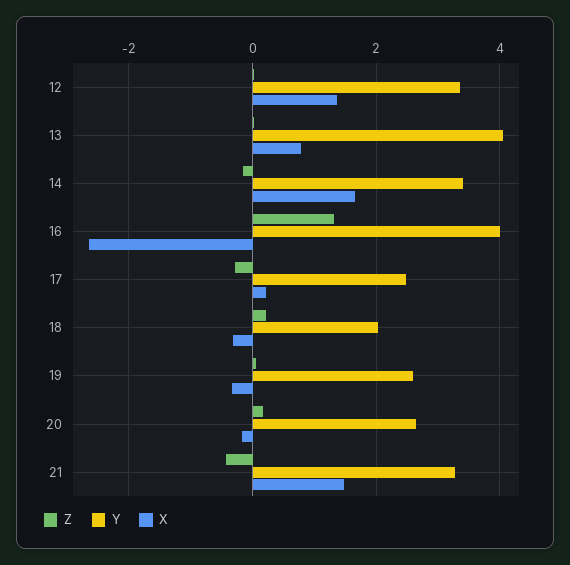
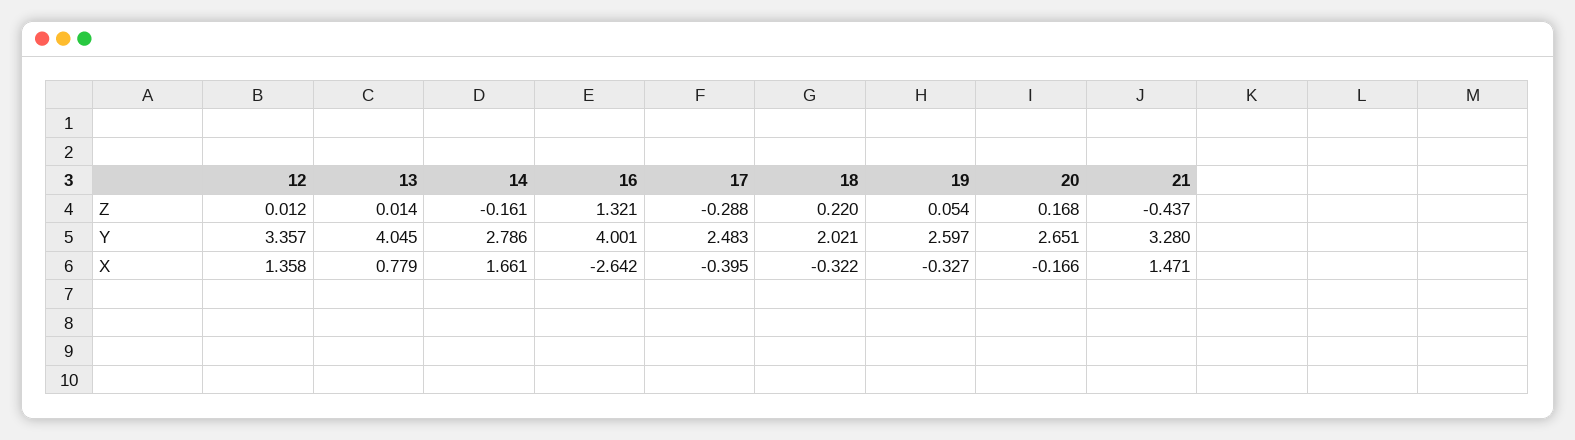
  {
    "Z": {
      "12": 0.012,
      "13": 0.014,
      "14": -0.161,
      "16": 1.321,
      "17": -0.288,
      "18": 0.22,
      "19": 0.054,
      "20": 0.168,
      "21": -0.437
    },
    "Y": {
      "12": 3.357,
      "13": 4.045,
-     "14": 3.4,
+     "14": 2.786,
      "16": 4.001,
      "17": 2.483,
      "18": 2.021,
      "19": 2.597,
      "20": 2.651,
      "21": 3.28
    },
    "X": {
      "12": 1.358,
      "13": 0.779,
      "14": 1.661,
      "16": -2.642,
-     "17": 0.2,
+     "17": -0.395,
      "18": -0.322,
      "19": -0.327,
      "20": -0.166,
      "21": 1.471
    }
  }

